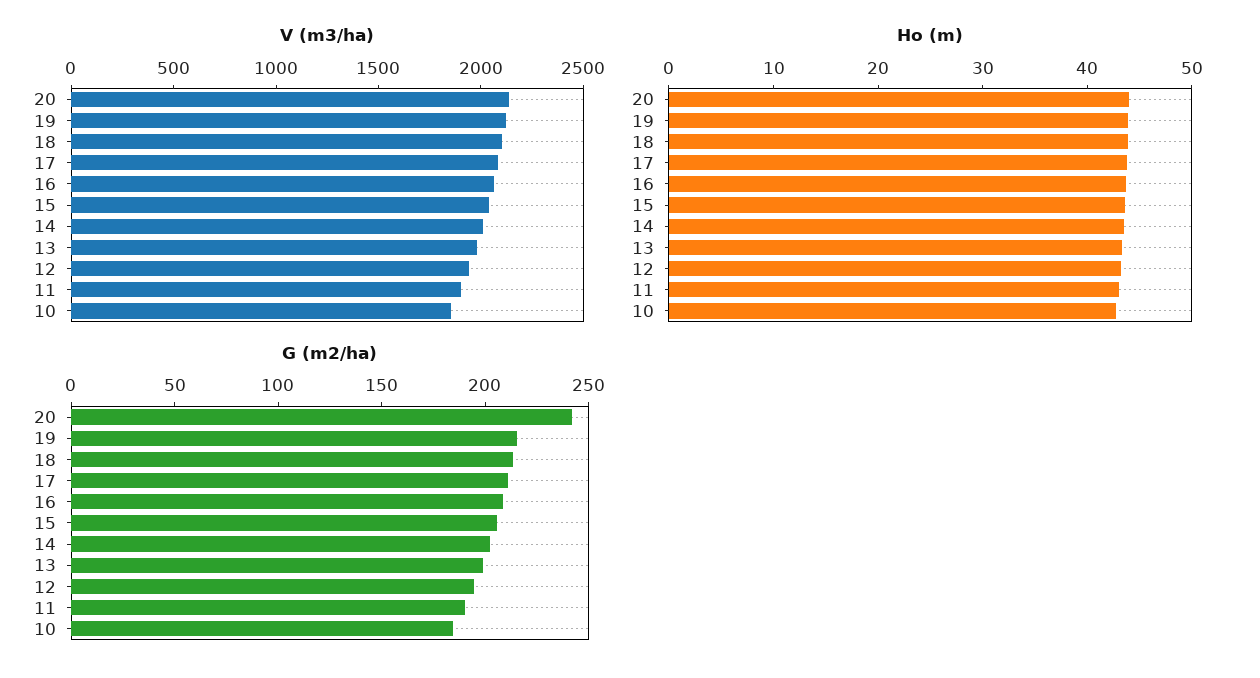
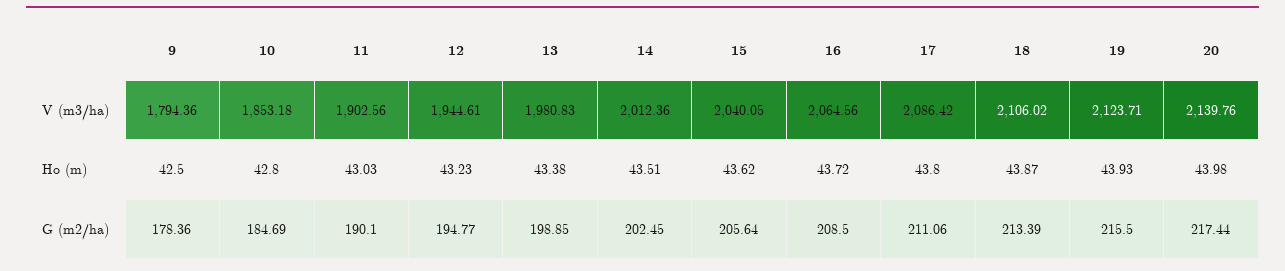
  {
    "V (m3/ha)": {
      "20": 2139.76,
      "19": 2123.71,
      "18": 2106.02,
      "17": 2086.42,
      "16": 2064.56,
      "15": 2040.05,
      "14": 2012.36,
      "13": 1980.83,
      "12": 1944.61,
      "11": 1902.56,
-     "10": 1853.18
+     "10": 1853.18,
+     "9": 1794.36
    },
    "Ho (m)": {
      "20": 43.98,
      "19": 43.93,
      "18": 43.87,
      "17": 43.8,
      "16": 43.72,
      "15": 43.62,
      "14": 43.51,
      "13": 43.38,
      "12": 43.23,
      "11": 43.03,
-     "10": 42.8
+     "10": 42.8,
+     "9": 42.5
    },
    "G (m2/ha)": {
-     "20": 240,
+     "20": 217.44,
      "19": 215.5,
      "18": 213.39,
      "17": 211.06,
      "16": 208.5,
      "15": 205.64,
      "14": 202.45,
      "13": 198.85,
      "12": 194.77,
      "11": 190.1,
-     "10": 184.69
+     "10": 184.69,
+     "9": 178.36
    }
  }

